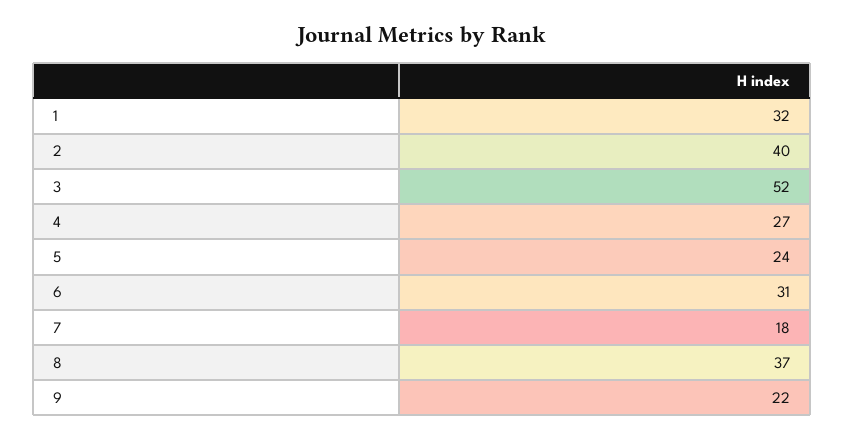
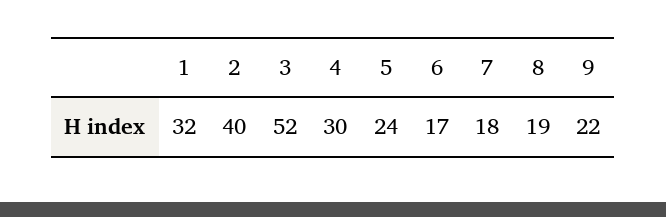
  {
    "1": 32,
    "2": 40,
    "3": 52,
-   "4": 27,
+   "4": 30,
    "5": 24,
-   "6": 31,
+   "6": 17,
    "7": 18,
-   "8": 37,
+   "8": 19,
    "9": 22
  }

